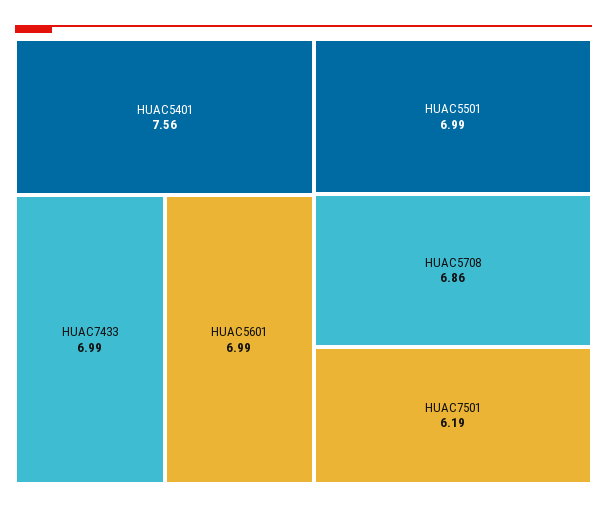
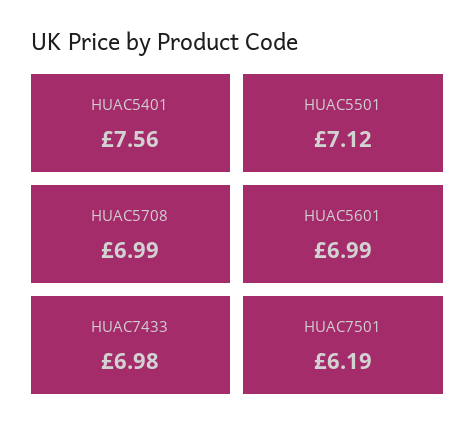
  {
    "HUAC5401": 7.56,
-   "HUAC7433": 6.99,
+   "HUAC7433": 6.98,
    "HUAC5601": 6.99,
-   "HUAC5501": 6.99,
+   "HUAC5501": 7.12,
-   "HUAC5708": 6.86,
+   "HUAC5708": 6.99,
    "HUAC7501": 6.19
  }

